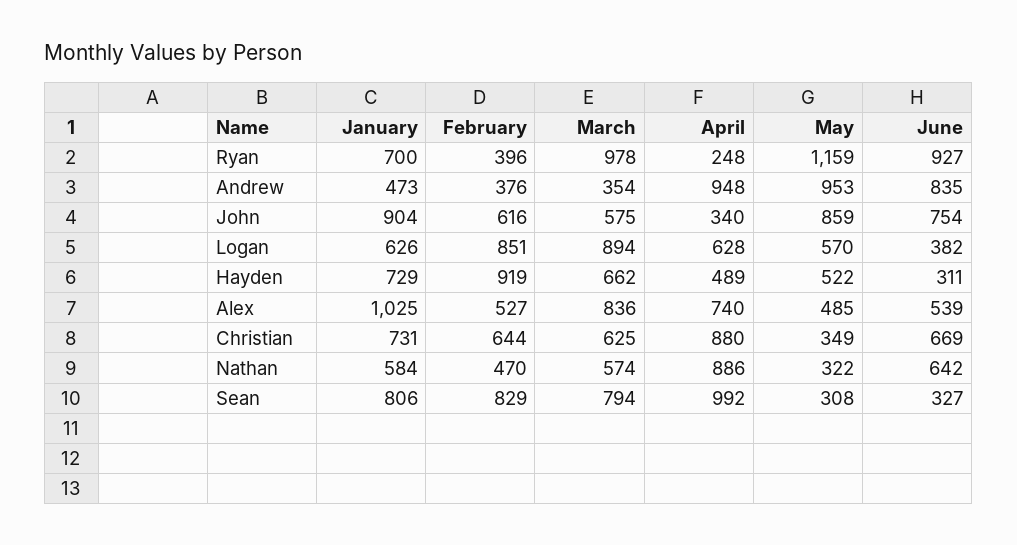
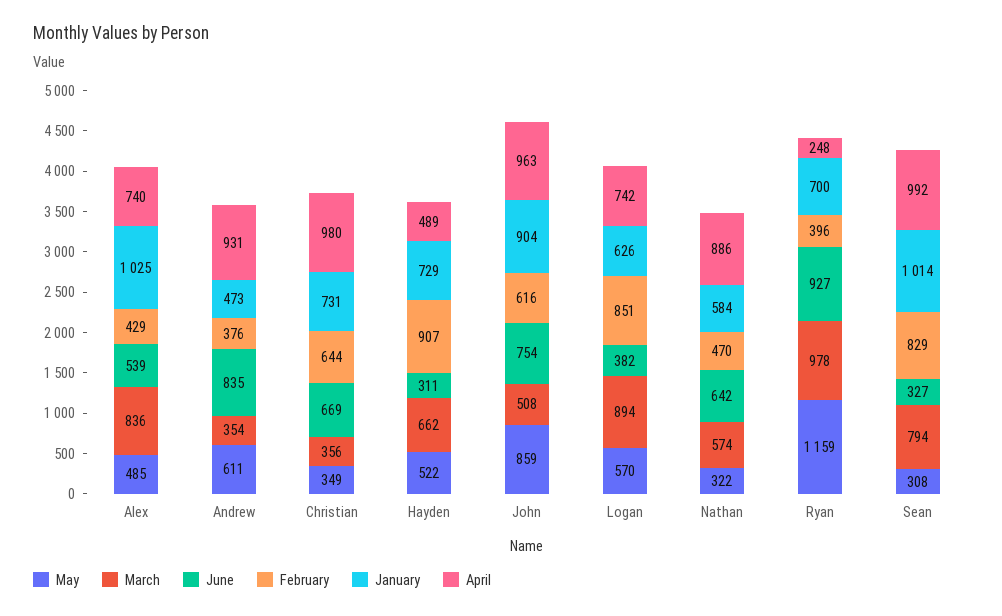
  {
    "January": {
      "Ryan": 700,
      "Andrew": 473,
      "John": 904,
      "Logan": 626,
      "Hayden": 729,
      "Alex": 1025,
      "Christian": 731,
      "Nathan": 584,
-     "Sean": 806
+     "Sean": 1014
    },
    "February": {
      "Ryan": 396,
      "Andrew": 376,
      "John": 616,
      "Logan": 851,
-     "Hayden": 919,
+     "Hayden": 907,
-     "Alex": 527,
+     "Alex": 429,
      "Christian": 644,
      "Nathan": 470,
      "Sean": 829
    },
    "March": {
      "Ryan": 978,
      "Andrew": 354,
-     "John": 575,
+     "John": 508,
      "Logan": 894,
      "Hayden": 662,
      "Alex": 836,
-     "Christian": 625,
+     "Christian": 356,
      "Nathan": 574,
      "Sean": 794
    },
    "April": {
      "Ryan": 248,
-     "Andrew": 948,
+     "Andrew": 931,
-     "John": 340,
+     "John": 963,
-     "Logan": 628,
+     "Logan": 742,
      "Hayden": 489,
      "Alex": 740,
-     "Christian": 880,
+     "Christian": 980,
      "Nathan": 886,
      "Sean": 992
    },
    "May": {
      "Ryan": 1159,
-     "Andrew": 953,
+     "Andrew": 611,
      "John": 859,
      "Logan": 570,
      "Hayden": 522,
      "Alex": 485,
      "Christian": 349,
      "Nathan": 322,
      "Sean": 308
    },
    "June": {
      "Ryan": 927,
      "Andrew": 835,
      "John": 754,
      "Logan": 382,
      "Hayden": 311,
      "Alex": 539,
      "Christian": 669,
      "Nathan": 642,
      "Sean": 327
    }
  }

